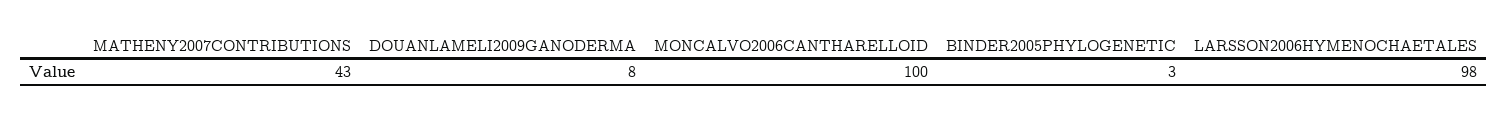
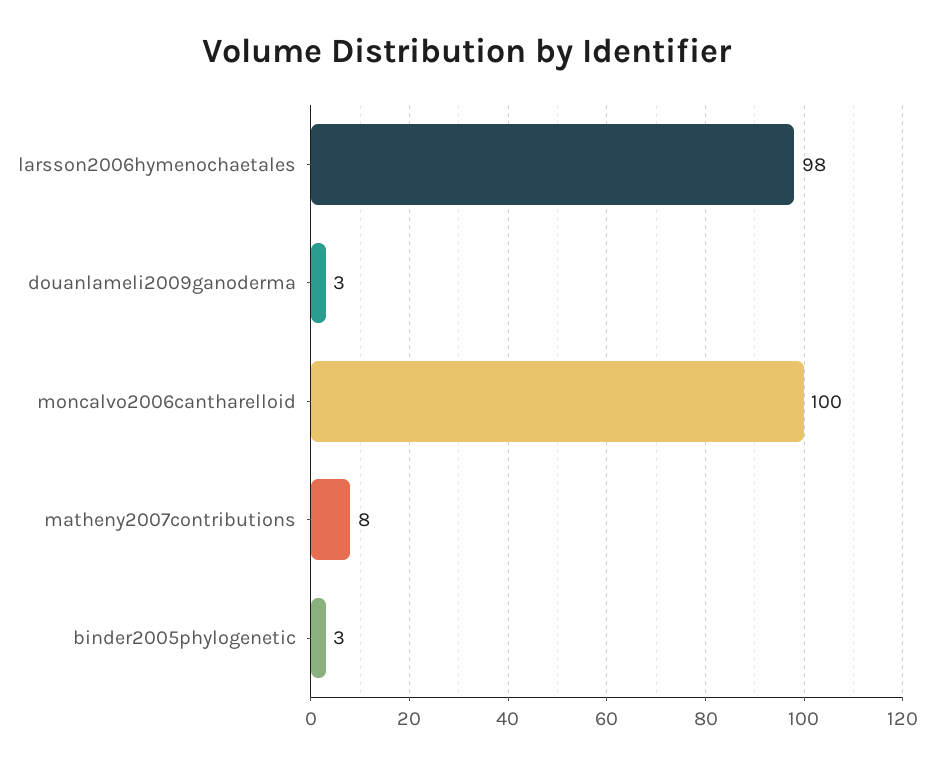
  {
-   "MATHENY2007CONTRIBUTIONS": 43,
+   "MATHENY2007CONTRIBUTIONS": 8,
-   "DOUANLAMELI2009GANODERMA": 8,
+   "DOUANLAMELI2009GANODERMA": 3,
    "MONCALVO2006CANTHARELLOID": 100,
    "BINDER2005PHYLOGENETIC": 3,
    "LARSSON2006HYMENOCHAETALES": 98
  }

